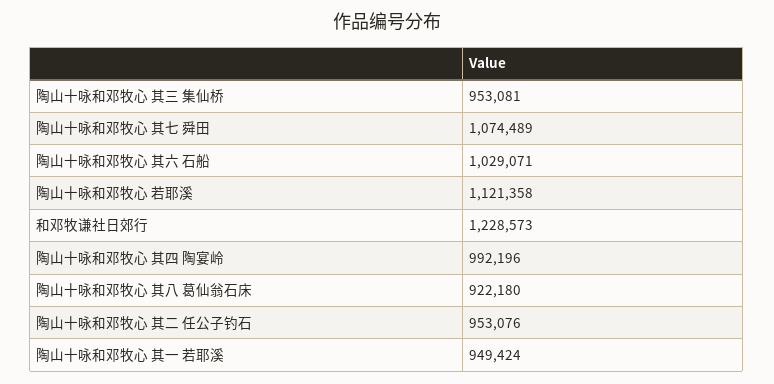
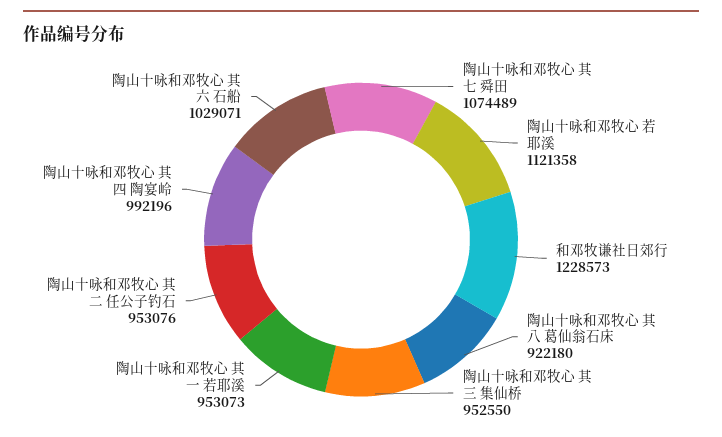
  {
-   "陶山十咏和邓牧心 其三 集仙桥": 953081,
+   "陶山十咏和邓牧心 其三 集仙桥": 952550,
    "陶山十咏和邓牧心 其七 舜田": 1074489,
    "陶山十咏和邓牧心 其六 石船": 1029071,
    "陶山十咏和邓牧心 若耶溪": 1121358,
    "和邓牧谦社日郊行": 1228573,
    "陶山十咏和邓牧心 其四 陶宴岭": 992196,
    "陶山十咏和邓牧心 其八 葛仙翁石床": 922180,
    "陶山十咏和邓牧心 其二 任公子钓石": 953076,
-   "陶山十咏和邓牧心 其一 若耶溪": 949424
+   "陶山十咏和邓牧心 其一 若耶溪": 953073
  }

